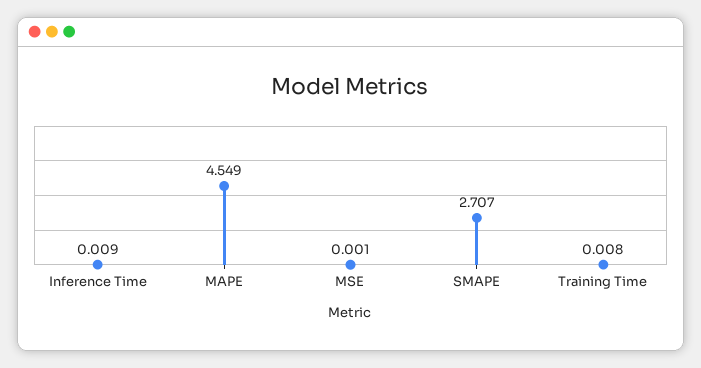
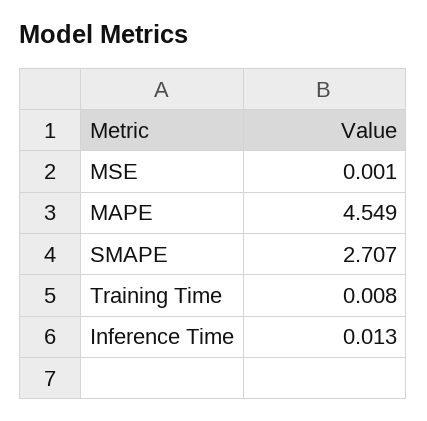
  {
-   "Inference Time": 0.009,
+   "Inference Time": 0.013,
    "MAPE": 4.549,
    "MSE": 0.001,
    "SMAPE": 2.707,
    "Training Time": 0.008
  }

